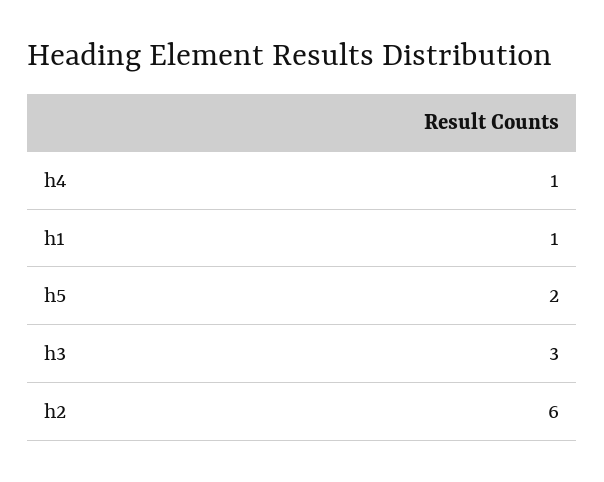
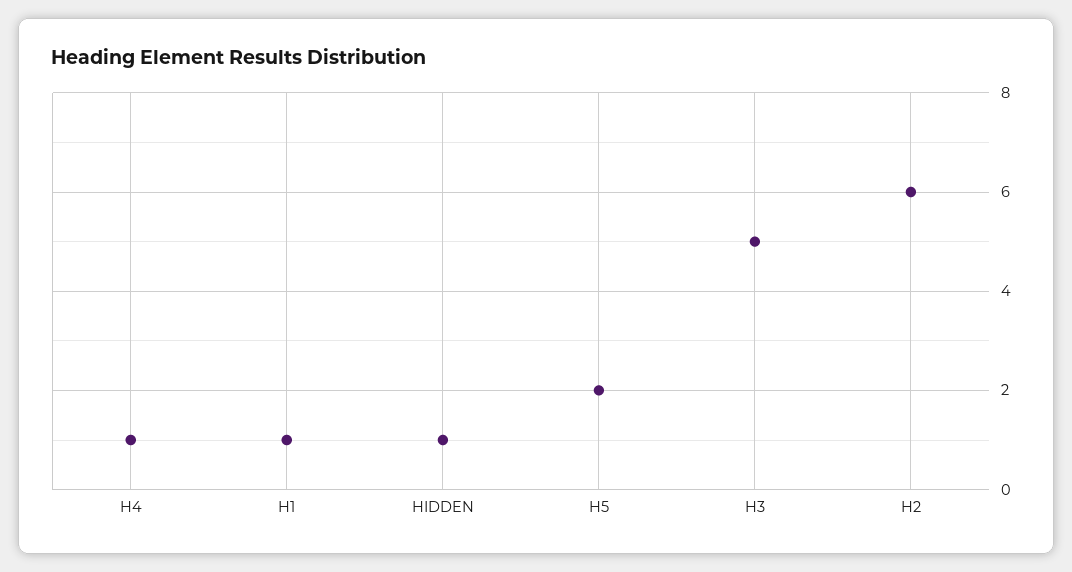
  {
    "h4": 1,
    "h1": 1,
    "h5": 2,
-   "h3": 3,
+   "h3": 5,
-   "h2": 6
+   "h2": 6,
+   "HIDDEN": 1
  }

